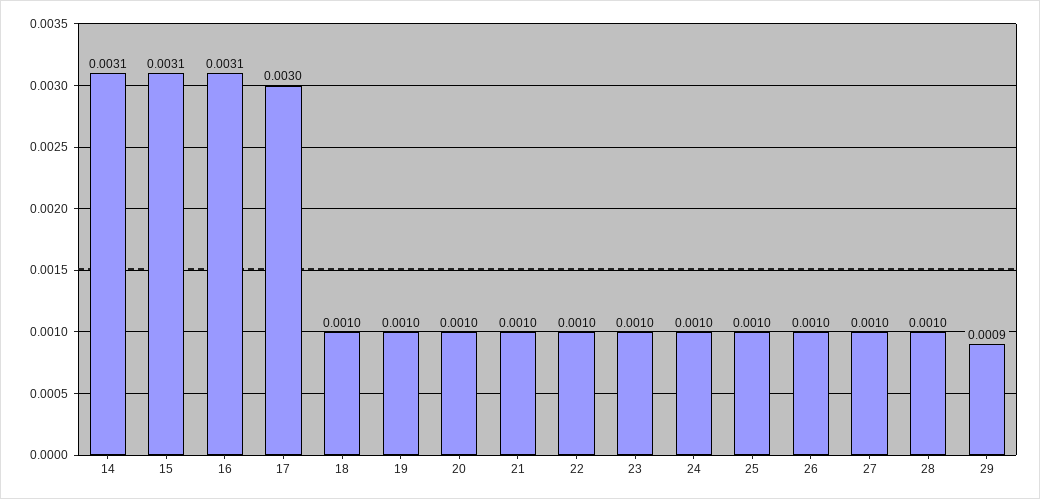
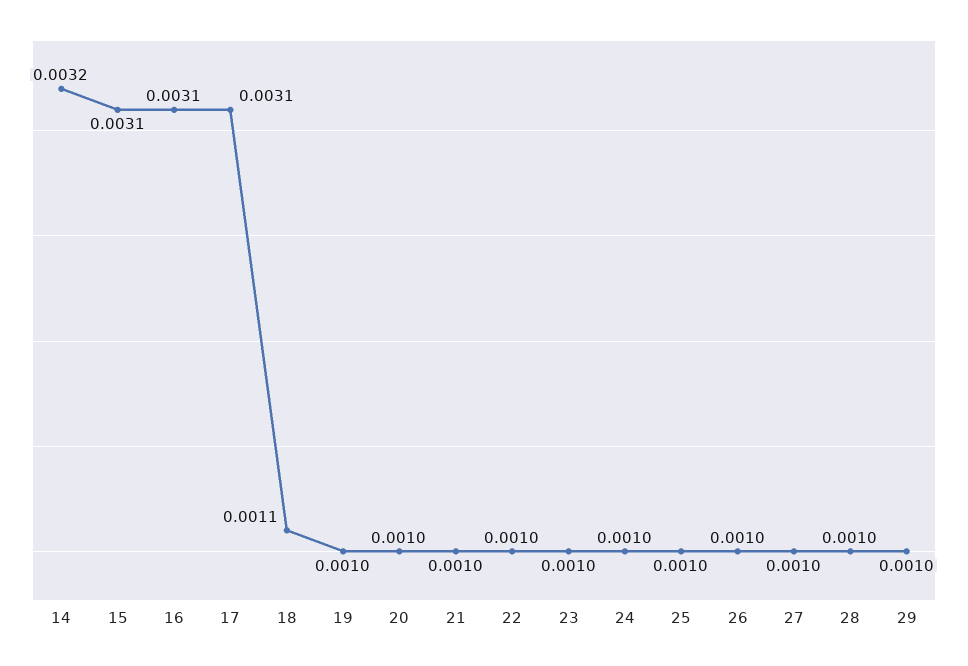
  {
-   "14": 0.0031,
+   "14": 0.0032,
    "15": 0.0031,
    "16": 0.0031,
-   "17": 0.003,
+   "17": 0.0031,
-   "18": 0.001,
+   "18": 0.0011,
    "19": 0.001,
    "20": 0.001,
    "21": 0.001,
    "22": 0.001,
    "23": 0.001,
    "24": 0.001,
    "25": 0.001,
    "26": 0.001,
    "27": 0.001,
    "28": 0.001,
-   "29": 0.0009
+   "29": 0.001
  }

